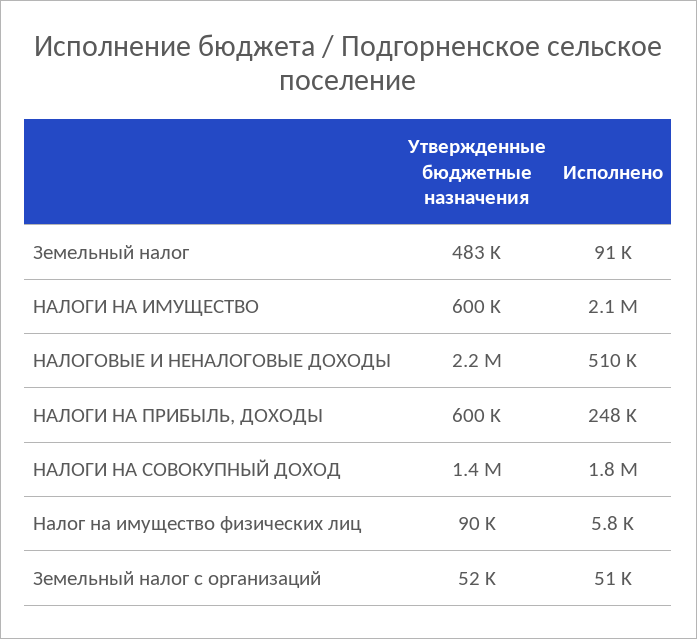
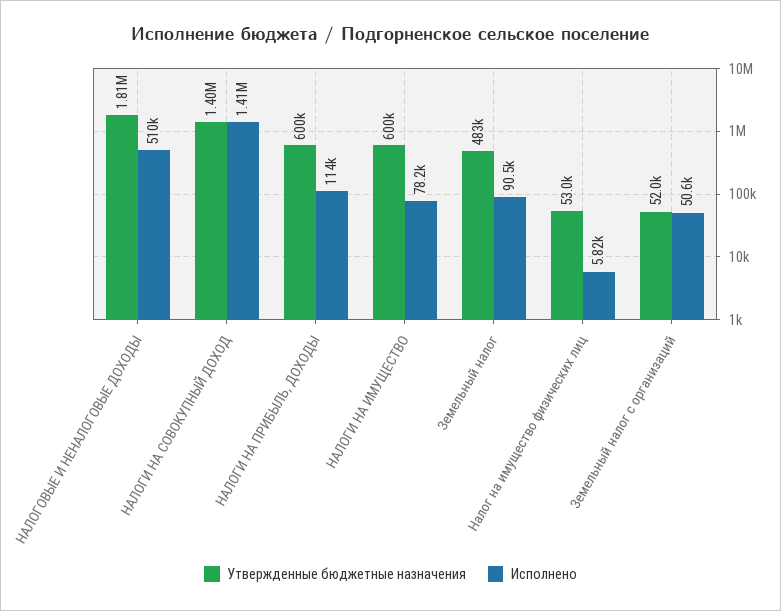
  {
    "Утвержденные бюджетные назначения": {
      "Земельный налог": 483000,
      "НАЛОГИ НА ИМУЩЕСТВО": 600000,
-     "НАЛОГОВЫЕ И НЕНАЛОГОВЫЕ ДОХОДЫ": 2200000,
+     "НАЛОГОВЫЕ И НЕНАЛОГОВЫЕ ДОХОДЫ": 1810000,
      "НАЛОГИ НА ПРИБЫЛЬ, ДОХОДЫ": 600000,
      "НАЛОГИ НА СОВОКУПНЫЙ ДОХОД": 1400000,
-     "Налог на имущество физических лиц": 90000,
+     "Налог на имущество физических лиц": 53000,
      "Земельный налог с организаций": 52000
    },
    "Исполнено": {
      "Земельный налог": 90500,
-     "НАЛОГИ НА ИМУЩЕСТВО": 2100000,
+     "НАЛОГИ НА ИМУЩЕСТВО": 78200,
      "НАЛОГОВЫЕ И НЕНАЛОГОВЫЕ ДОХОДЫ": 510000,
-     "НАЛОГИ НА ПРИБЫЛЬ, ДОХОДЫ": 248000,
+     "НАЛОГИ НА ПРИБЫЛЬ, ДОХОДЫ": 114000,
-     "НАЛОГИ НА СОВОКУПНЫЙ ДОХОД": 1800000,
+     "НАЛОГИ НА СОВОКУПНЫЙ ДОХОД": 1410000,
      "Налог на имущество физических лиц": 5820,
      "Земельный налог с организаций": 50600
    }
  }

